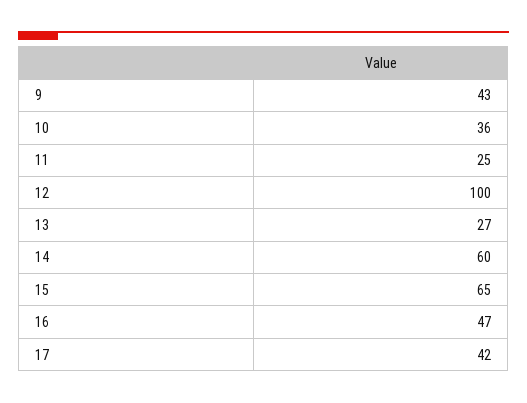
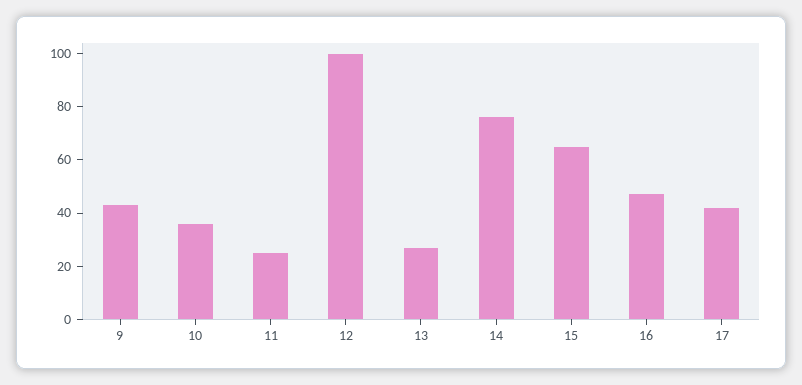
  {
    "9": 43,
    "10": 36,
    "11": 25,
    "12": 100,
    "13": 27,
-   "14": 60,
+   "14": 75,
    "15": 65,
    "16": 47,
    "17": 42
  }

